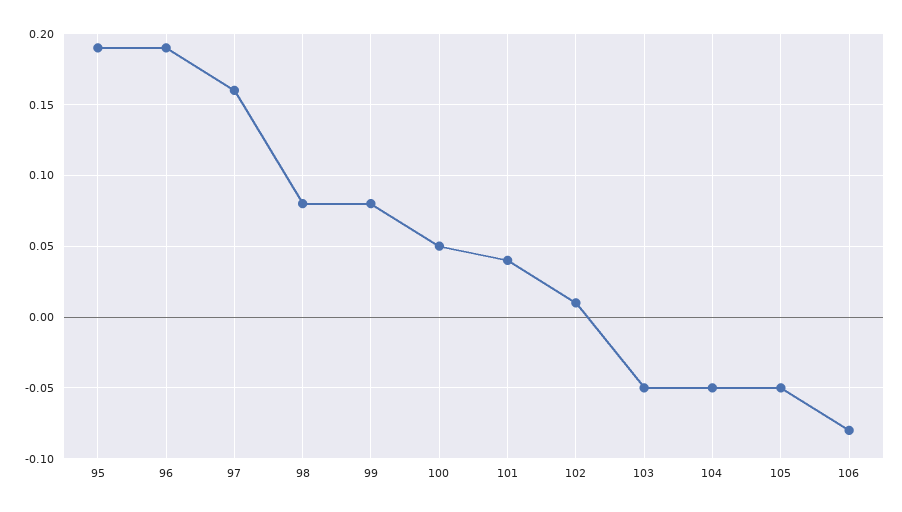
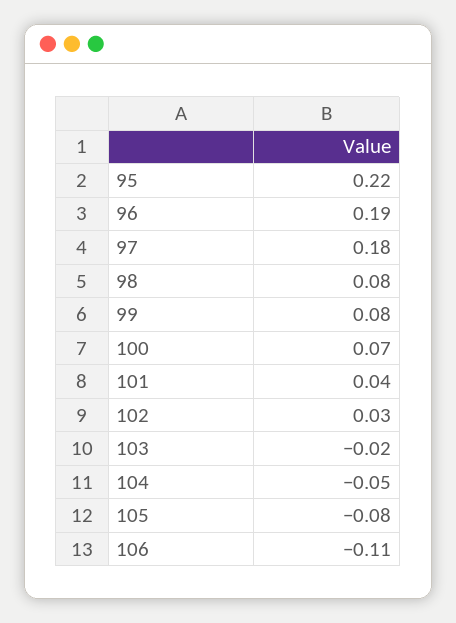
  {
-   "95": 0.19,
+   "95": 0.22,
    "96": 0.19,
-   "97": 0.16,
+   "97": 0.18,
    "98": 0.08,
    "99": 0.08,
-   "100": 0.05,
+   "100": 0.07,
    "101": 0.04,
-   "102": 0.01,
+   "102": 0.03,
-   "103": -0.05,
+   "103": -0.02,
    "104": -0.05,
-   "105": -0.05,
+   "105": -0.08,
-   "106": -0.08
+   "106": -0.11
  }

